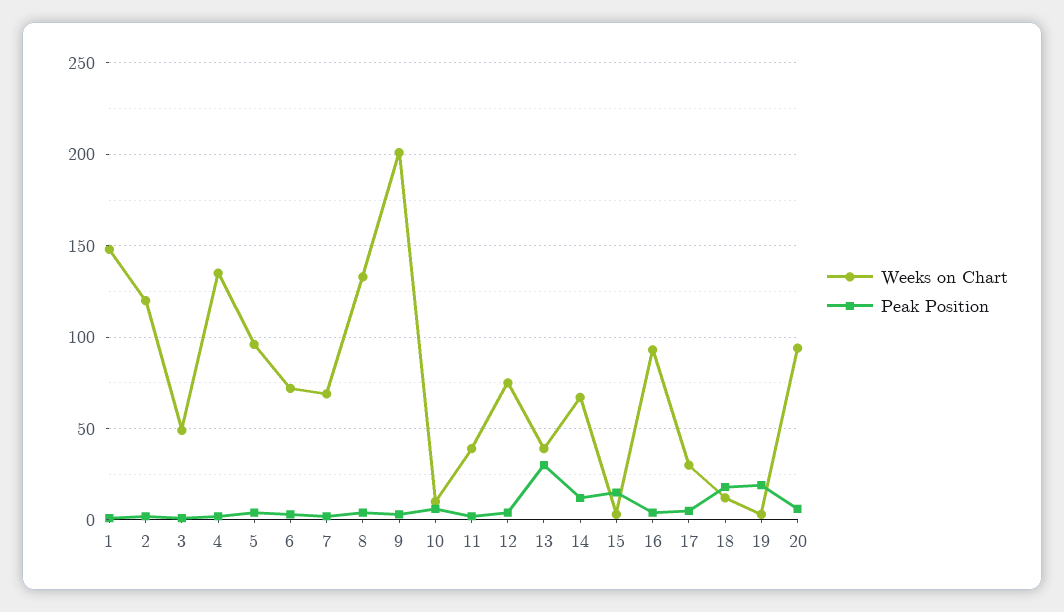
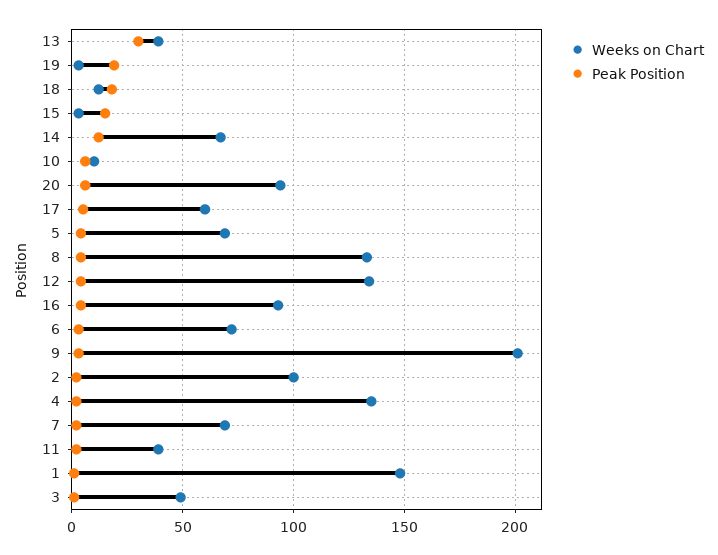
  {
    "Weeks on Chart": {
      "1": 150,
-     "2": 120,
+     "2": 100,
      "3": 50,
      "4": 135,
-     "5": 95,
+     "5": 70,
      "6": 70,
      "7": 70,
      "8": 135,
      "9": 200,
      "10": 10,
      "11": 40,
-     "12": 75,
+     "12": 135,
      "13": 40,
      "14": 65,
      "15": 5,
      "16": 95,
-     "17": 30,
+     "17": 60,
      "18": 10,
      "19": 5,
      "20": 95
    },
    "Peak Position": {
      "1": 0,
      "2": 0,
      "3": 0,
      "4": 0,
      "5": 5,
      "6": 5,
      "7": 0,
      "8": 5,
      "9": 5,
      "10": 5,
      "11": 0,
      "12": 5,
      "13": 30,
      "14": 10,
      "15": 15,
      "16": 5,
      "17": 5,
      "18": 20,
      "19": 20,
      "20": 5
    }
  }

